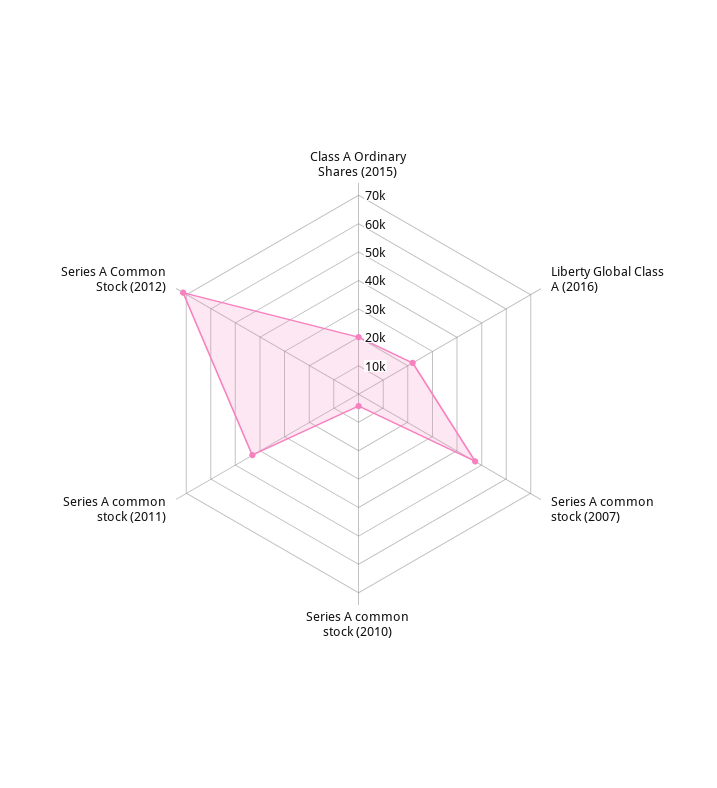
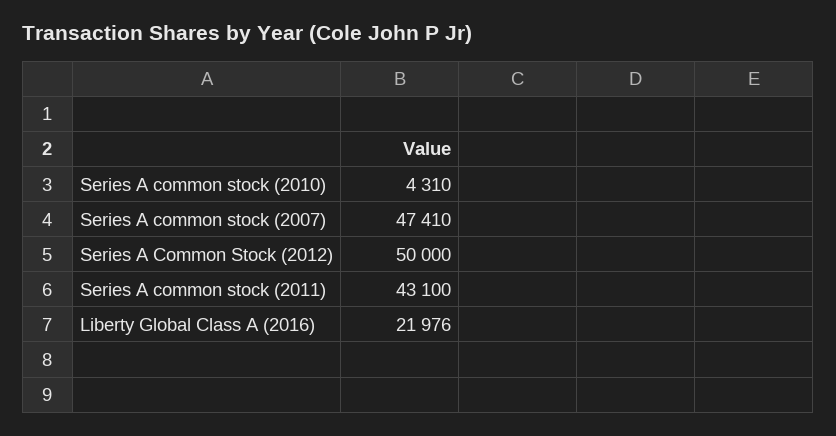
  {
-   "Class A Ordinary Shares (2015)": 20000,
    "Liberty Global Class A (2016)": 21976,
    "Series A common stock (2007)": 47410,
    "Series A common stock (2010)": 4310,
    "Series A common stock (2011)": 43100,
-   "Series A Common Stock (2012)": 70000
+   "Series A Common Stock (2012)": 50000
  }

